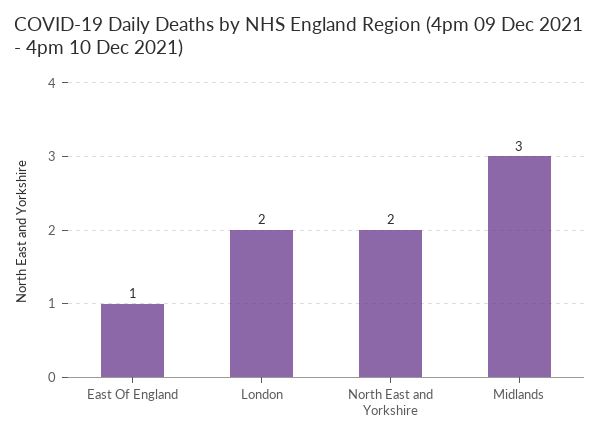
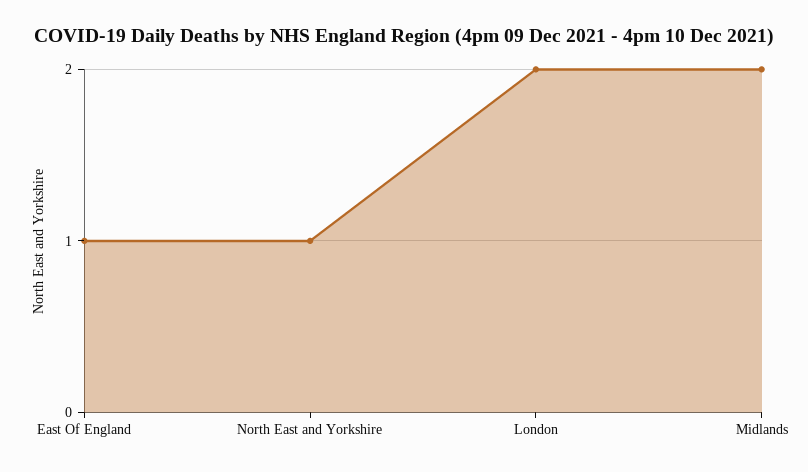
  {
    "East Of England": 1,
    "London": 2,
-   "North East and Yorkshire": 2,
+   "North East and Yorkshire": 1,
-   "Midlands": 3
+   "Midlands": 2
  }

